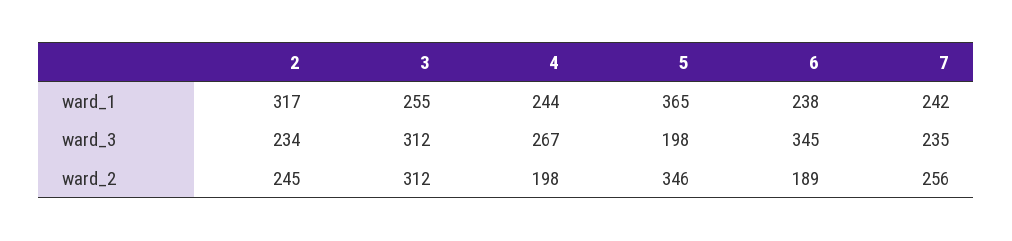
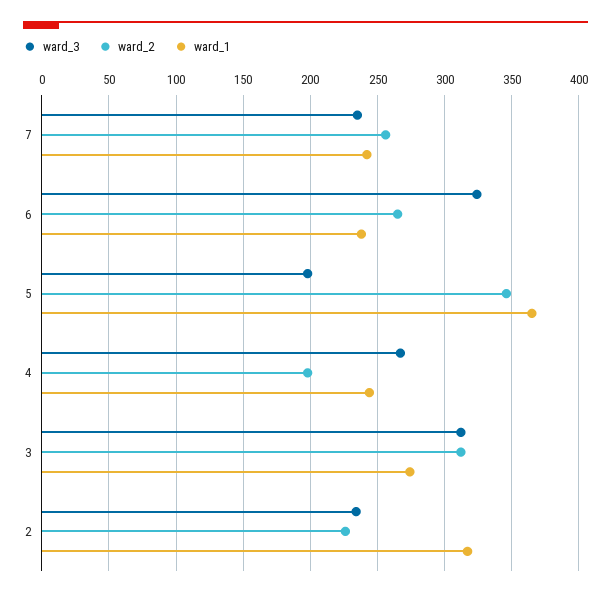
  {
    "ward_1": {
      "2": 317,
-     "3": 255,
+     "3": 275,
      "4": 244,
      "5": 365,
      "6": 238,
      "7": 242
    },
    "ward_3": {
      "2": 234,
      "3": 312,
      "4": 267,
      "5": 198,
-     "6": 345,
+     "6": 325,
      "7": 235
    },
    "ward_2": {
-     "2": 245,
+     "2": 225,
      "3": 312,
      "4": 198,
      "5": 346,
-     "6": 189,
+     "6": 265,
      "7": 256
    }
  }

